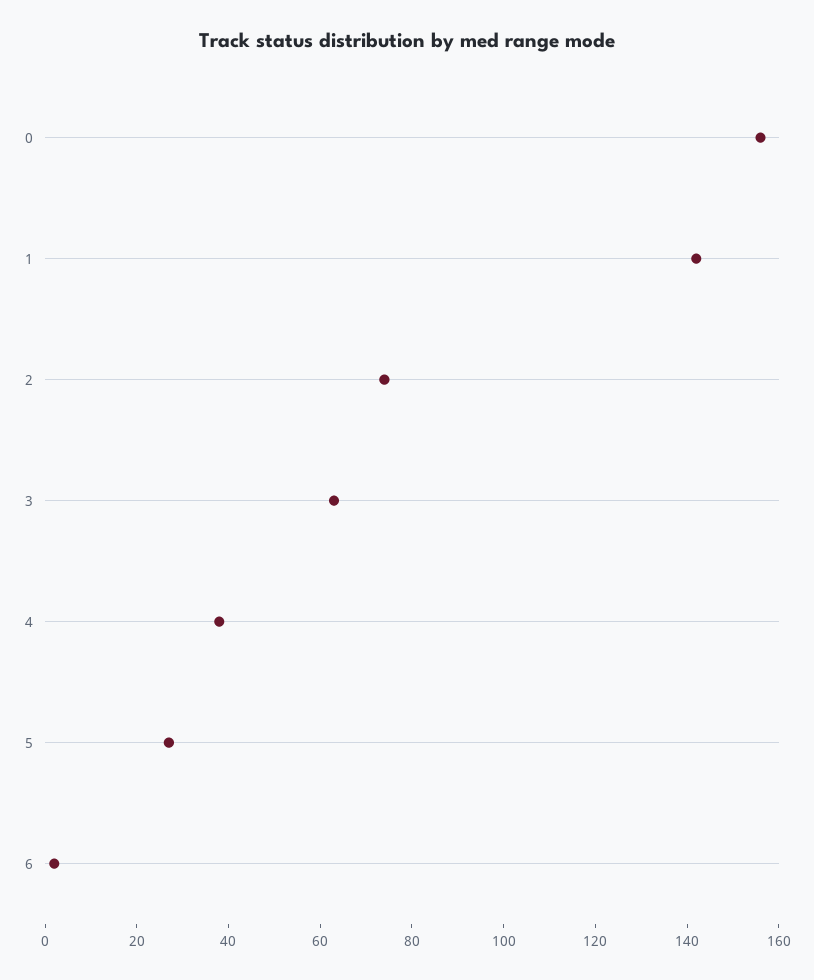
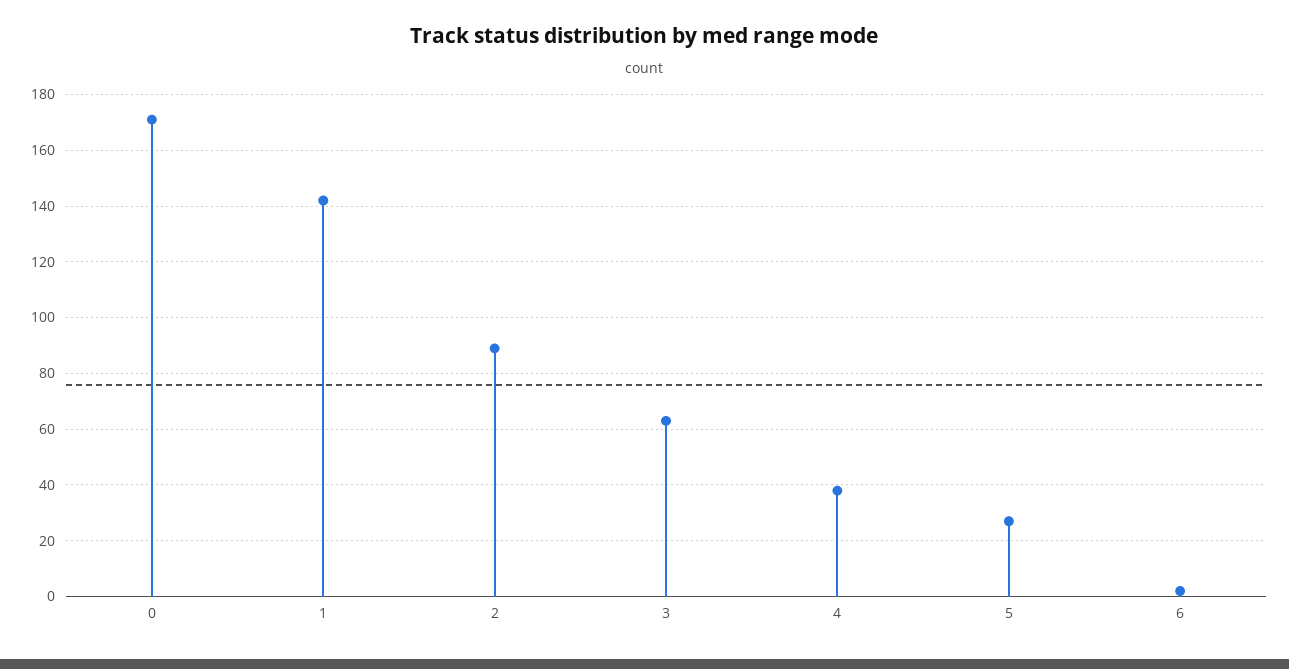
  {
-   "0": 155,
+   "0": 170,
    "1": 140,
-   "2": 75,
+   "2": 90,
    "3": 65,
    "4": 40,
    "5": 25,
    "6": 0
  }

